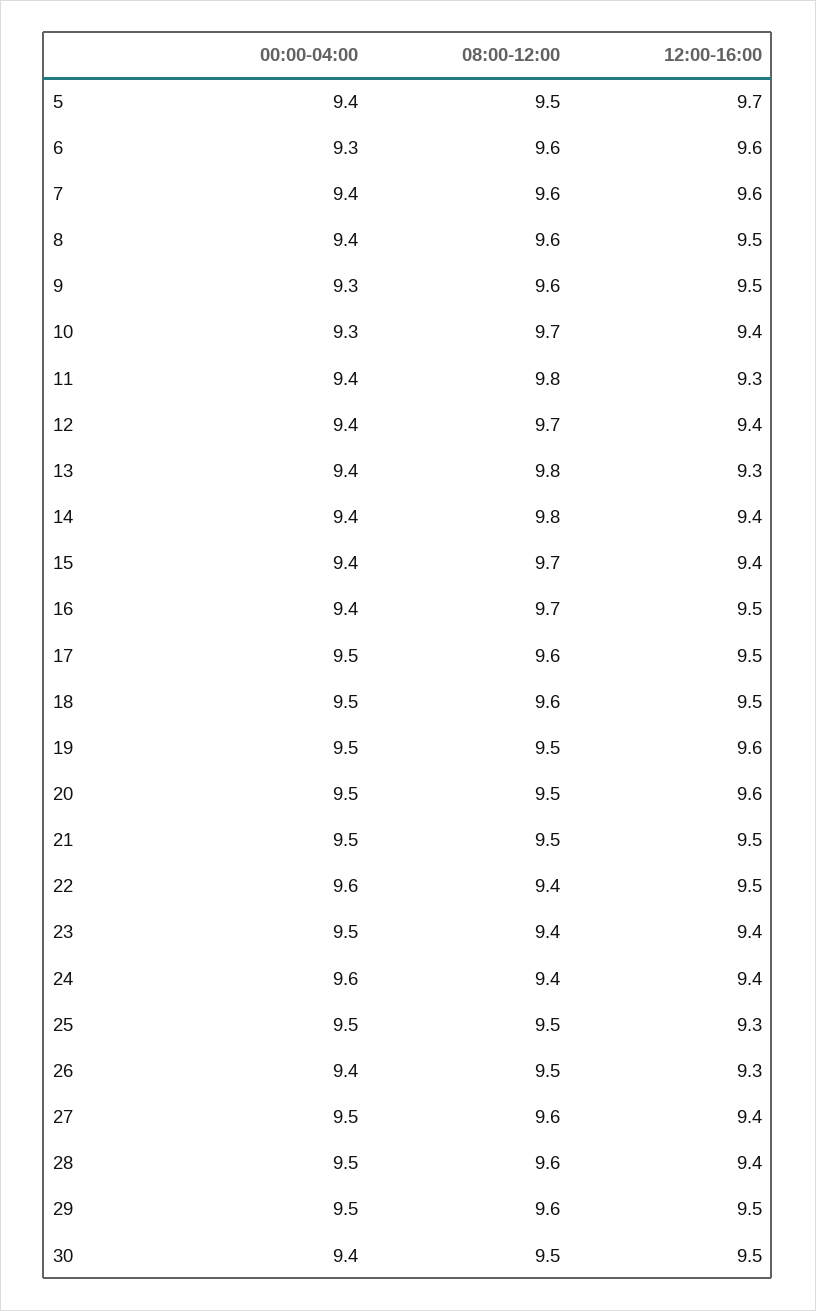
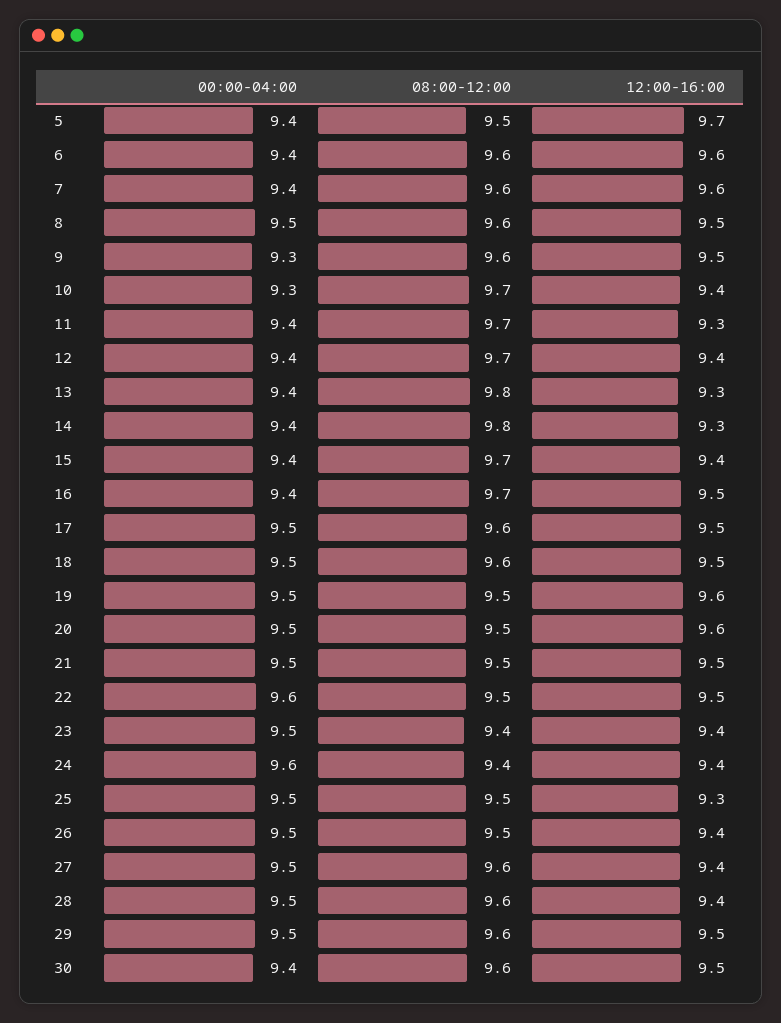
  {
    "00:00-04:00": {
      "5": 9.4,
-     "6": 9.3,
+     "6": 9.4,
      "7": 9.4,
-     "8": 9.4,
+     "8": 9.5,
      "9": 9.3,
      "10": 9.3,
      "11": 9.4,
      "12": 9.4,
      "13": 9.4,
      "14": 9.4,
      "15": 9.4,
      "16": 9.4,
      "17": 9.5,
      "18": 9.5,
      "19": 9.5,
      "20": 9.5,
      "21": 9.5,
      "22": 9.6,
      "23": 9.5,
      "24": 9.6,
      "25": 9.5,
-     "26": 9.4,
+     "26": 9.5,
      "27": 9.5,
      "28": 9.5,
      "29": 9.5,
      "30": 9.4
    },
    "08:00-12:00": {
      "5": 9.5,
      "6": 9.6,
      "7": 9.6,
      "8": 9.6,
      "9": 9.6,
      "10": 9.7,
-     "11": 9.8,
+     "11": 9.7,
      "12": 9.7,
      "13": 9.8,
      "14": 9.8,
      "15": 9.7,
      "16": 9.7,
      "17": 9.6,
      "18": 9.6,
      "19": 9.5,
      "20": 9.5,
      "21": 9.5,
-     "22": 9.4,
+     "22": 9.5,
      "23": 9.4,
      "24": 9.4,
      "25": 9.5,
      "26": 9.5,
      "27": 9.6,
      "28": 9.6,
      "29": 9.6,
-     "30": 9.5
+     "30": 9.6
    },
    "12:00-16:00": {
      "5": 9.7,
      "6": 9.6,
      "7": 9.6,
      "8": 9.5,
      "9": 9.5,
      "10": 9.4,
      "11": 9.3,
      "12": 9.4,
      "13": 9.3,
-     "14": 9.4,
+     "14": 9.3,
      "15": 9.4,
      "16": 9.5,
      "17": 9.5,
      "18": 9.5,
      "19": 9.6,
      "20": 9.6,
      "21": 9.5,
      "22": 9.5,
      "23": 9.4,
      "24": 9.4,
      "25": 9.3,
-     "26": 9.3,
+     "26": 9.4,
      "27": 9.4,
      "28": 9.4,
      "29": 9.5,
      "30": 9.5
    }
  }

